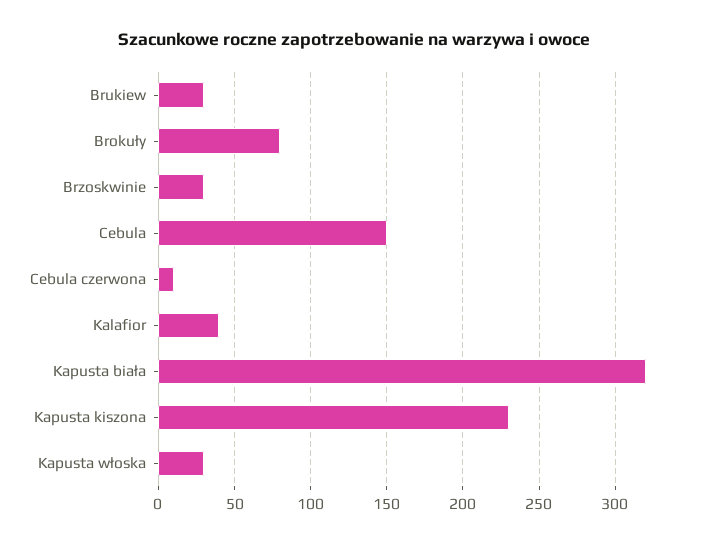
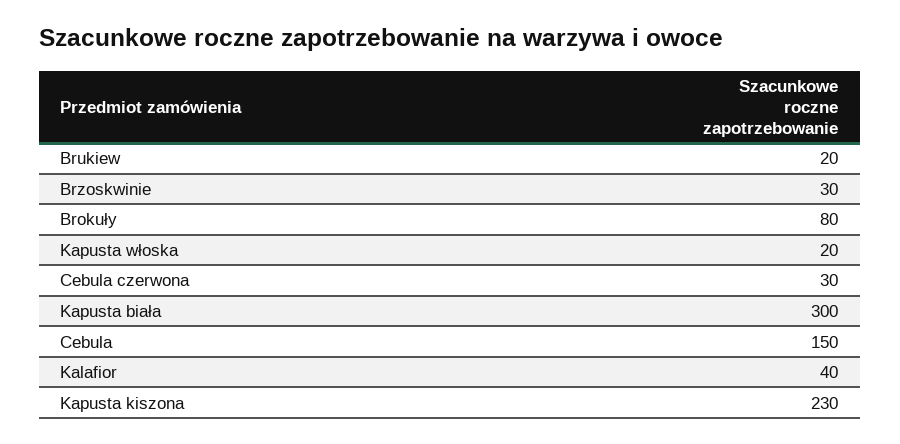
  {
-   "Brukiew": 30,
+   "Brukiew": 20,
    "Brokuły": 80,
    "Brzoskwinie": 30,
    "Cebula": 150,
-   "Cebula czerwona": 10,
+   "Cebula czerwona": 30,
    "Kalafior": 40,
-   "Kapusta biała": 320,
+   "Kapusta biała": 300,
    "Kapusta kiszona": 230,
-   "Kapusta włoska": 30
+   "Kapusta włoska": 20
  }

